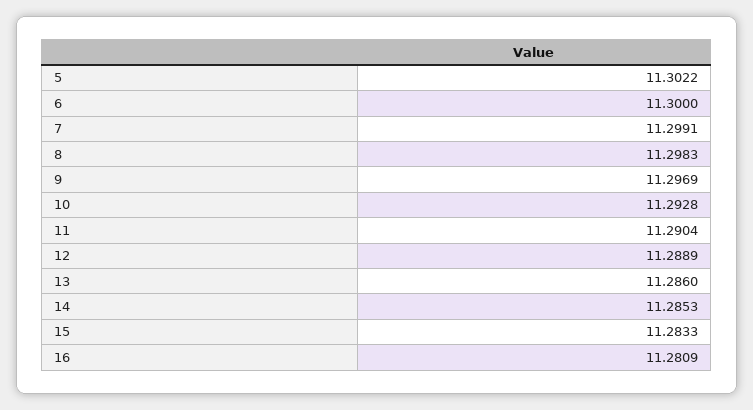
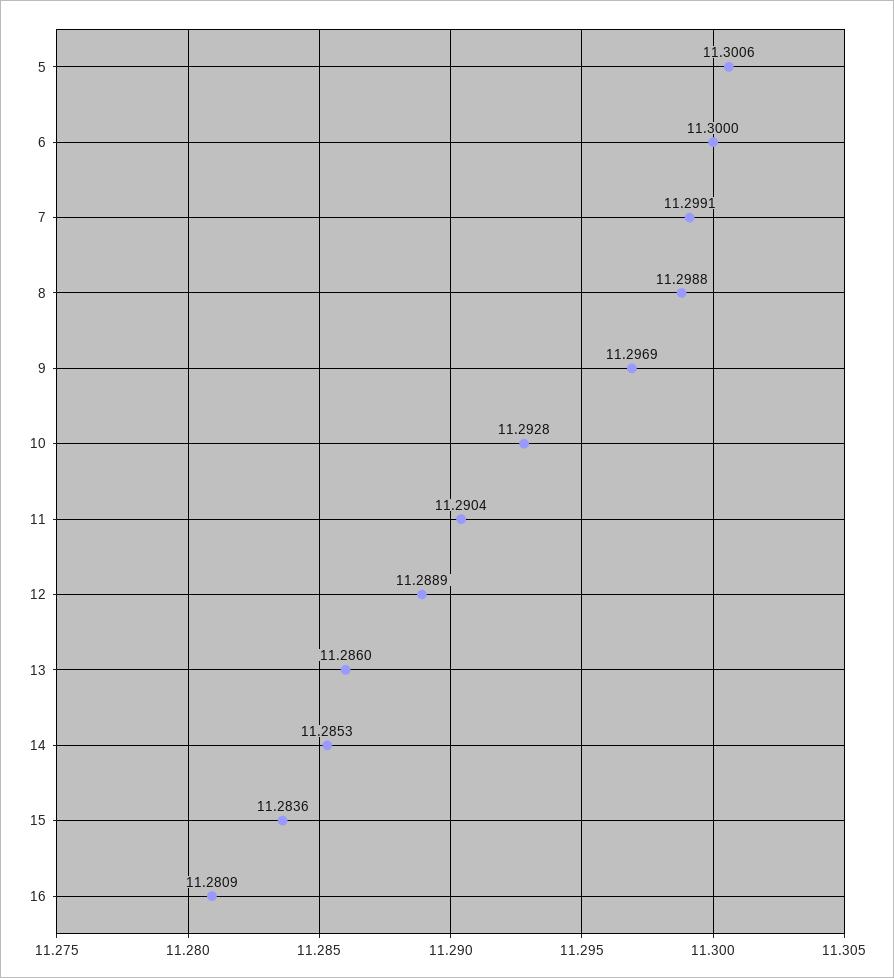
  {
-   "5": 11.3022,
+   "5": 11.3006,
    "6": 11.3,
    "7": 11.2991,
-   "8": 11.2983,
+   "8": 11.2988,
    "9": 11.2969,
    "10": 11.2928,
    "11": 11.2904,
    "12": 11.2889,
    "13": 11.286,
    "14": 11.2853,
-   "15": 11.2833,
+   "15": 11.2836,
    "16": 11.2809
  }

